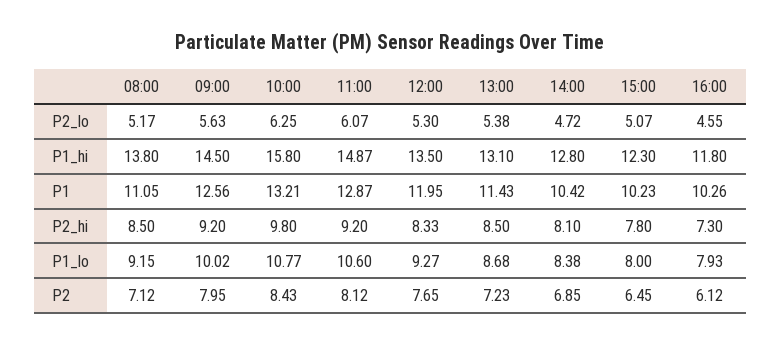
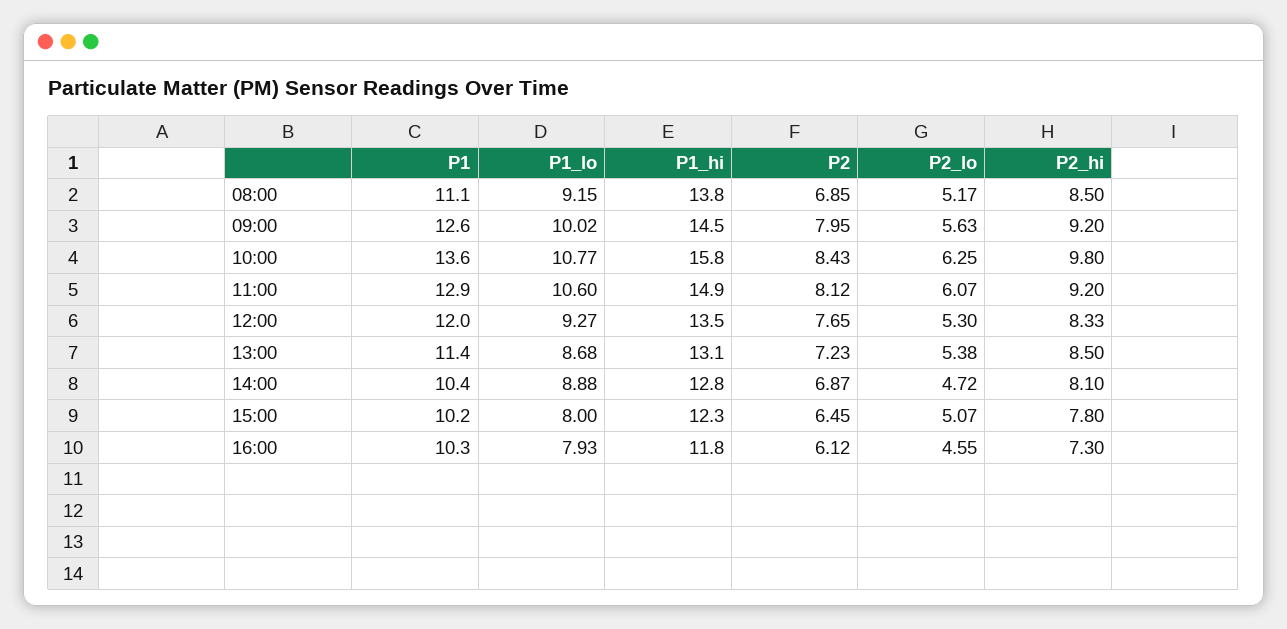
  {
    "08:00": {
      "P2_lo": 5.17,
      "P1_hi": 13.8,
      "P1": 11.05,
      "P2_hi": 8.5,
      "P1_lo": 9.15,
-     "P2": 7.12
+     "P2": 6.85
    },
    "09:00": {
      "P2_lo": 5.63,
      "P1_hi": 14.5,
      "P1": 12.56,
      "P2_hi": 9.2,
      "P1_lo": 10.02,
      "P2": 7.95
    },
    "10:00": {
      "P2_lo": 6.25,
      "P1_hi": 15.8,
-     "P1": 13.21,
+     "P1": 13.6,
      "P2_hi": 9.8,
      "P1_lo": 10.77,
      "P2": 8.43
    },
    "11:00": {
      "P2_lo": 6.07,
      "P1_hi": 14.87,
      "P1": 12.87,
      "P2_hi": 9.2,
      "P1_lo": 10.6,
      "P2": 8.12
    },
    "12:00": {
      "P2_lo": 5.3,
      "P1_hi": 13.5,
      "P1": 11.95,
      "P2_hi": 8.33,
      "P1_lo": 9.27,
      "P2": 7.65
    },
    "13:00": {
      "P2_lo": 5.38,
      "P1_hi": 13.1,
      "P1": 11.43,
      "P2_hi": 8.5,
      "P1_lo": 8.68,
      "P2": 7.23
    },
    "14:00": {
      "P2_lo": 4.72,
      "P1_hi": 12.8,
      "P1": 10.42,
      "P2_hi": 8.1,
-     "P1_lo": 8.38,
+     "P1_lo": 8.88,
-     "P2": 6.85
+     "P2": 6.87
    },
    "15:00": {
      "P2_lo": 5.07,
      "P1_hi": 12.3,
      "P1": 10.23,
      "P2_hi": 7.8,
      "P1_lo": 8,
      "P2": 6.45
    },
    "16:00": {
      "P2_lo": 4.55,
      "P1_hi": 11.8,
      "P1": 10.26,
      "P2_hi": 7.3,
      "P1_lo": 7.93,
      "P2": 6.12
    }
  }

